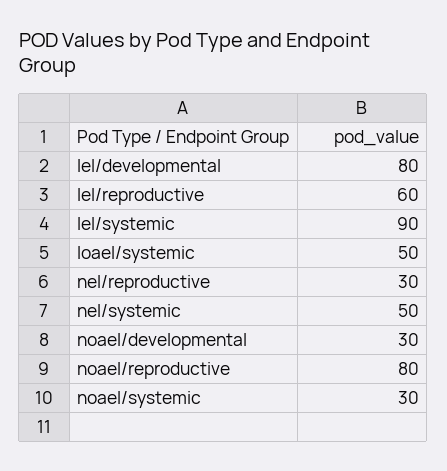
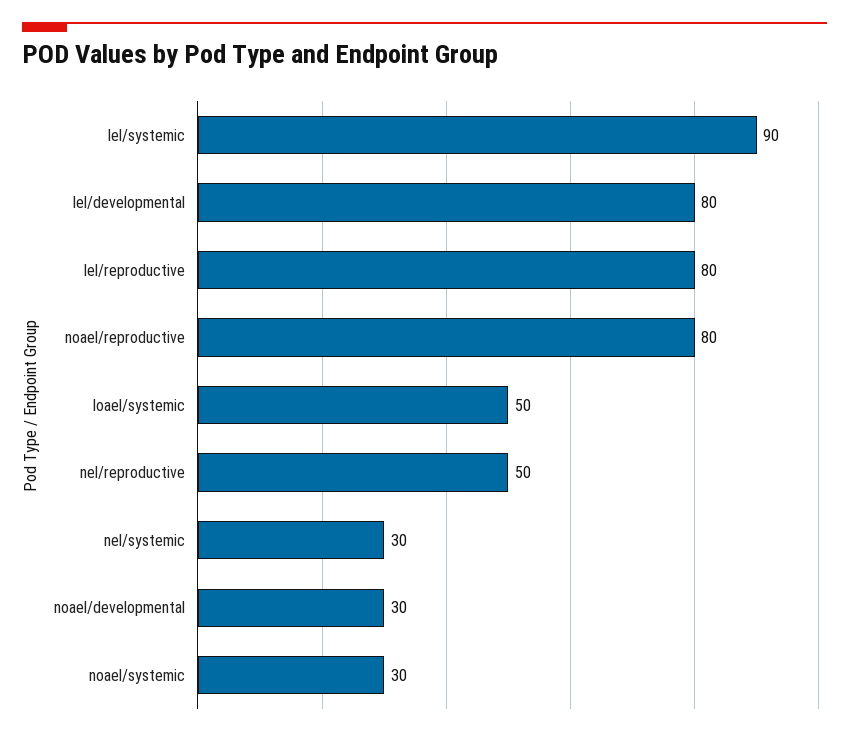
  {
    "lel/developmental": 80,
-   "lel/reproductive": 60,
+   "lel/reproductive": 80,
    "lel/systemic": 90,
    "loael/systemic": 50,
-   "nel/reproductive": 30,
+   "nel/reproductive": 50,
-   "nel/systemic": 50,
+   "nel/systemic": 30,
    "noael/developmental": 30,
    "noael/reproductive": 80,
    "noael/systemic": 30
  }

